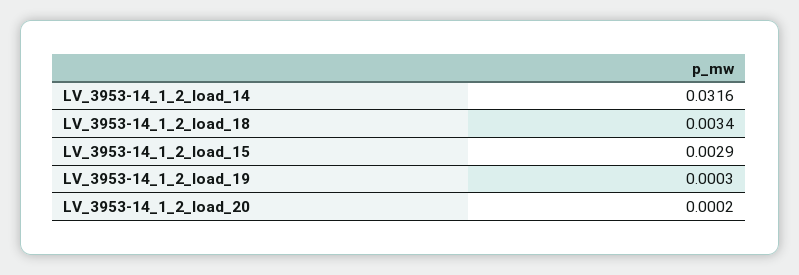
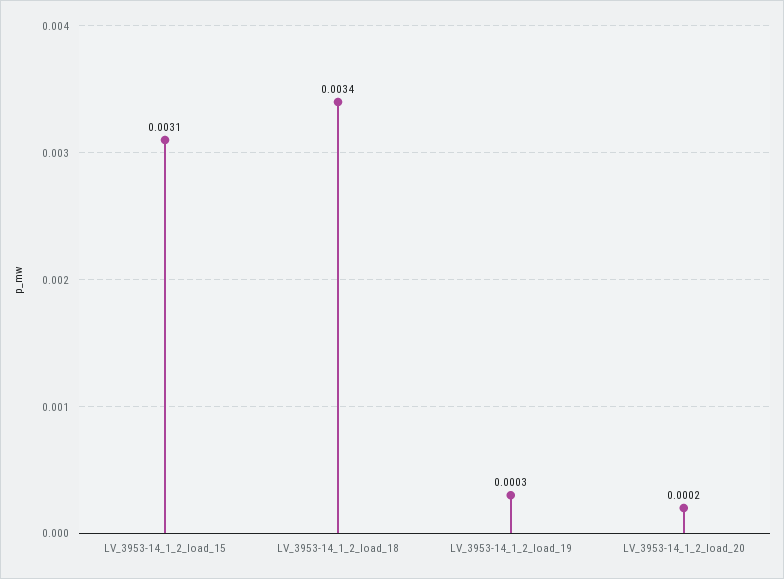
  {
-   "LV_3953-14_1_2_load_14": 0.0316,
    "LV_3953-14_1_2_load_18": 0.0034,
-   "LV_3953-14_1_2_load_15": 0.0029,
+   "LV_3953-14_1_2_load_15": 0.0031,
    "LV_3953-14_1_2_load_19": 0.0003,
    "LV_3953-14_1_2_load_20": 0.0002
  }

